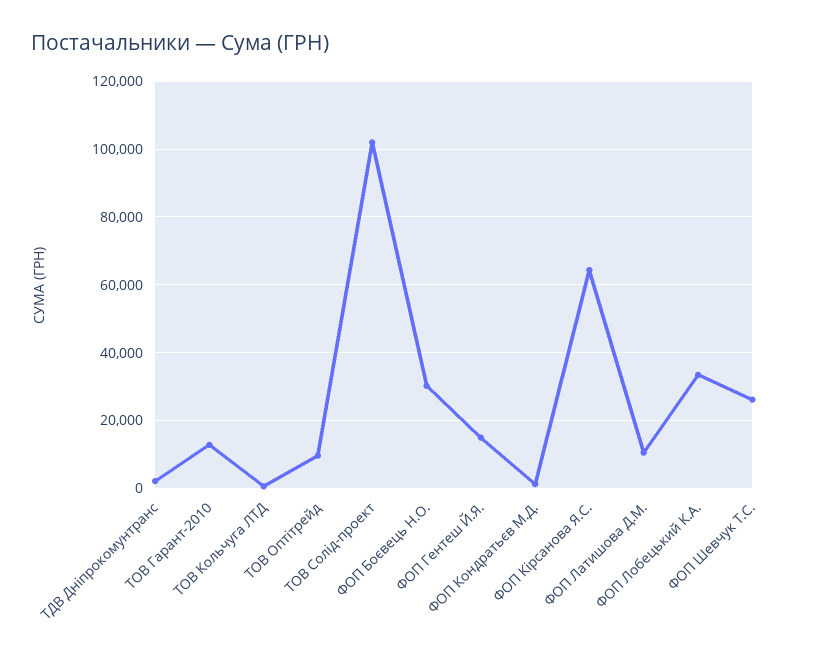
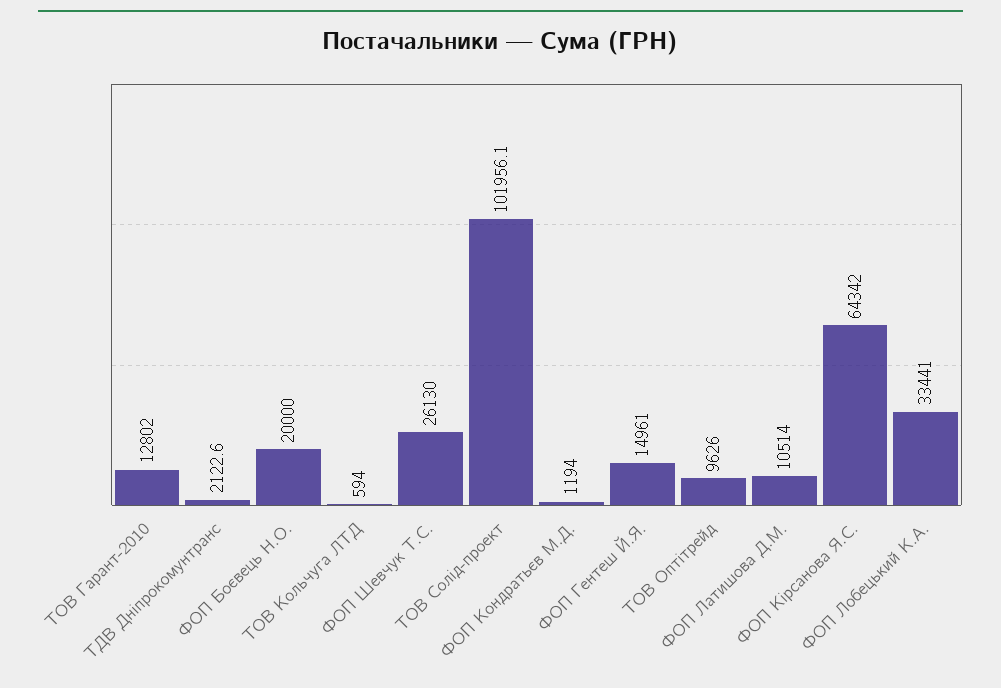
  {
    "ТДВ Дніпрокомунтранс": 2122.6,
    "ТОВ Гарант-2010": 12802,
    "ТОВ Кольчуга ЛТД": 594,
    "ТОВ Оптітрейд": 9626,
    "ТОВ Солід-проект": 101956.1,
-   "ФОП Боєвець Н.О.": 30000,
+   "ФОП Боєвець Н.О.": 20000,
    "ФОП Гентеш Й.Я.": 14961,
    "ФОП Кондратьєв М.Д.": 1194,
    "ФОП Кірсанова Я.С.": 64342,
    "ФОП Латишова Д.М.": 10514,
    "ФОП Лобецький К.А.": 33441,
    "ФОП Шевчук Т.С.": 26130
  }

